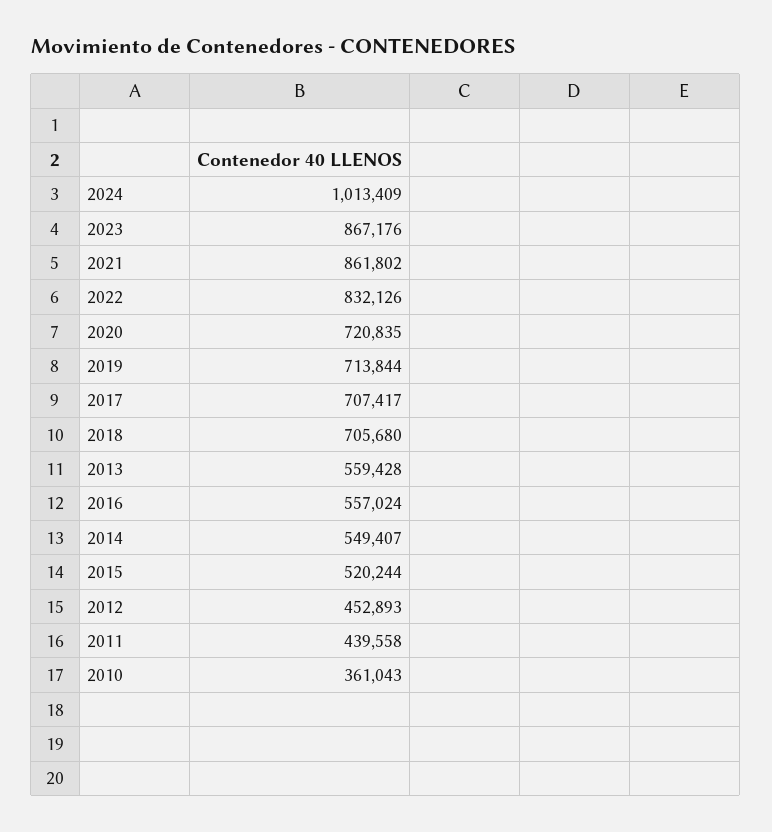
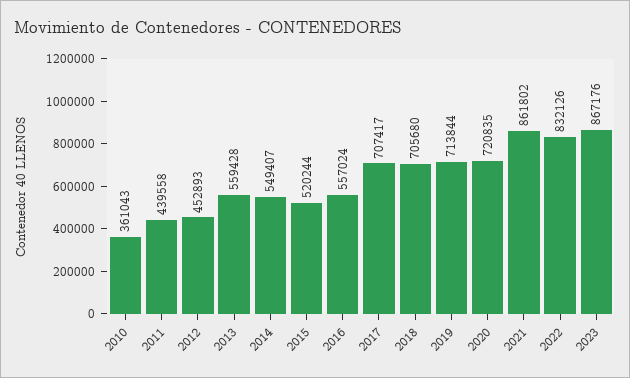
  {
-   "2024": 1013409,
    "2023": 867176,
    "2021": 861802,
    "2022": 832126,
    "2020": 720835,
    "2019": 713844,
    "2017": 707417,
    "2018": 705680,
    "2013": 559428,
    "2016": 557024,
    "2014": 549407,
    "2015": 520244,
    "2012": 452893,
    "2011": 439558,
    "2010": 361043
  }

